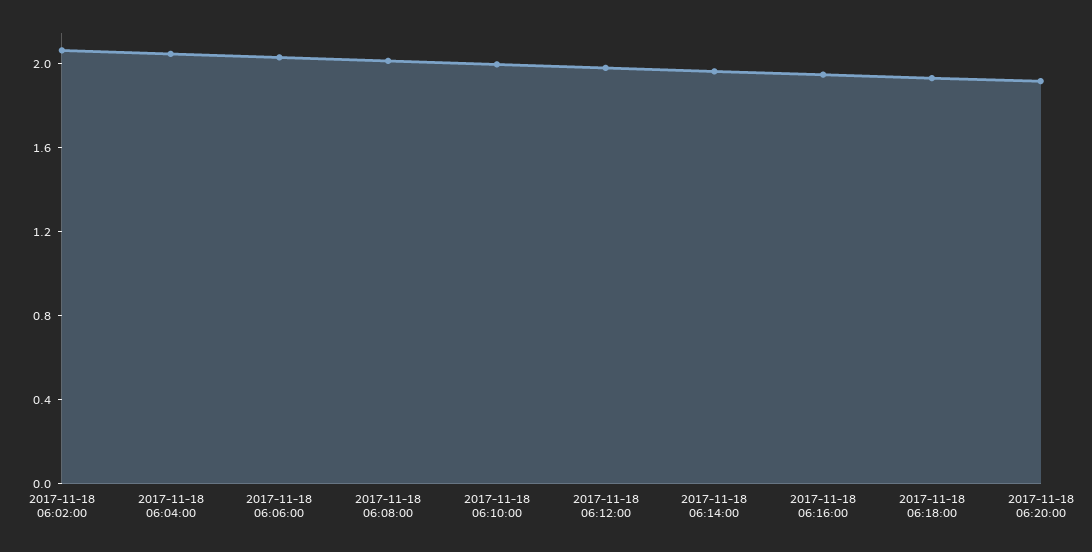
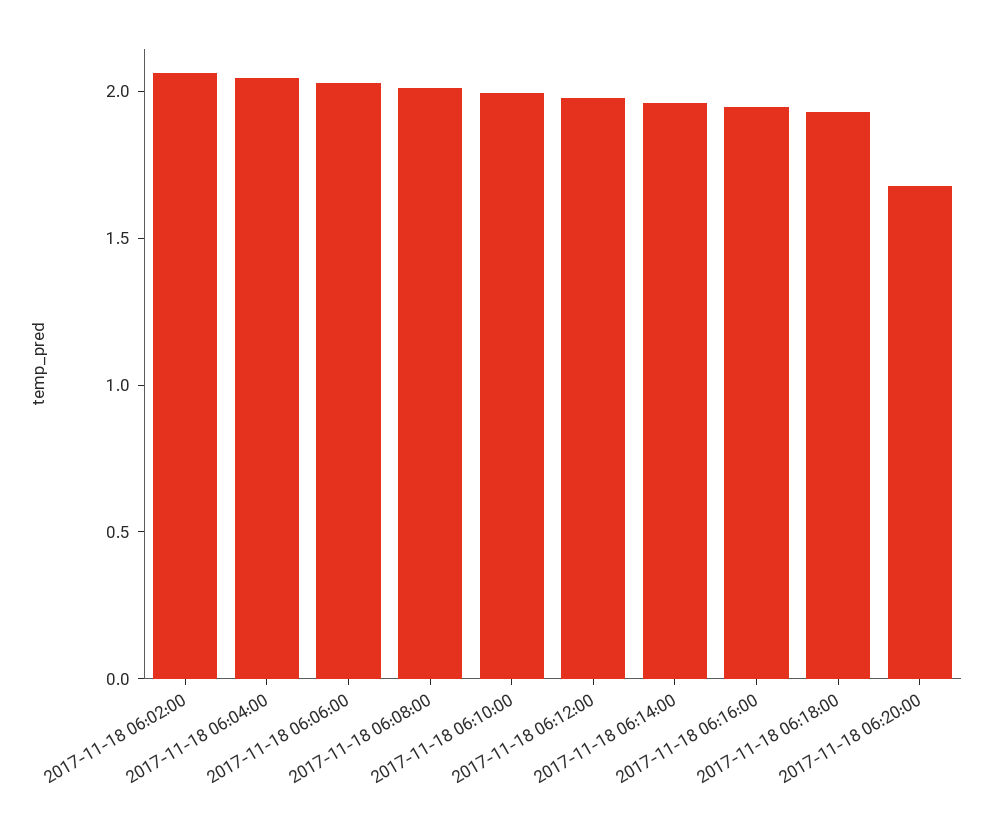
  {
    "2017-11-18 06:02:00": 2.1,
    "2017-11-18 06:04:00": 2,
    "2017-11-18 06:06:00": 2,
    "2017-11-18 06:08:00": 2,
    "2017-11-18 06:10:00": 2,
    "2017-11-18 06:12:00": 2,
    "2017-11-18 06:14:00": 2,
    "2017-11-18 06:16:00": 1.9,
    "2017-11-18 06:18:00": 1.9,
-   "2017-11-18 06:20:00": 1.9
+   "2017-11-18 06:20:00": 1.7
  }

